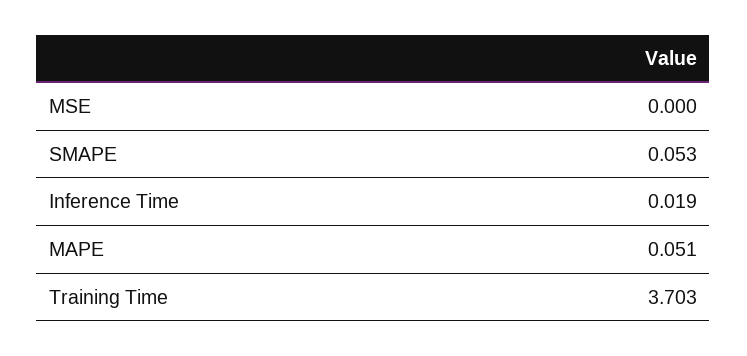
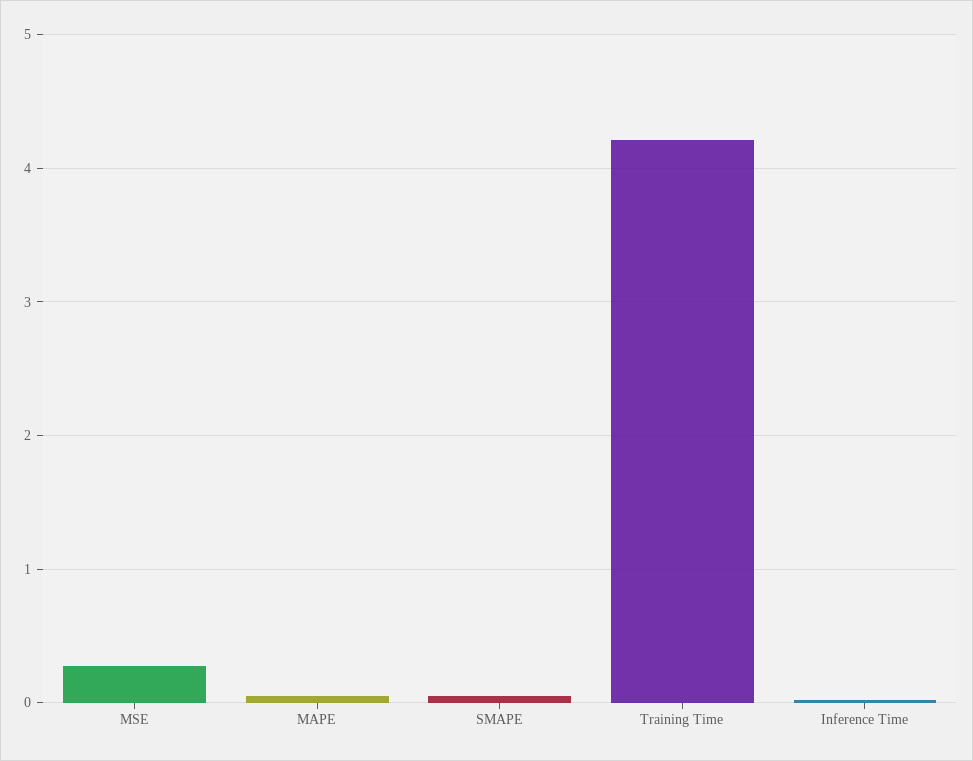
  {
-   "MSE": 0,
+   "MSE": 0.3,
    "SMAPE": 0.053,
    "Inference Time": 0.019,
    "MAPE": 0.051,
-   "Training Time": 3.703
+   "Training Time": 4.2
  }

